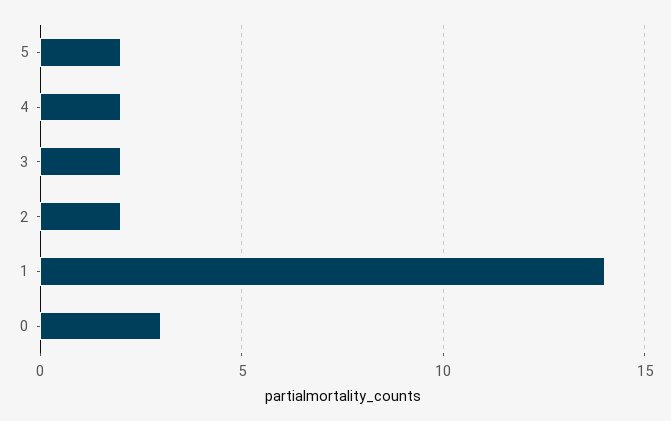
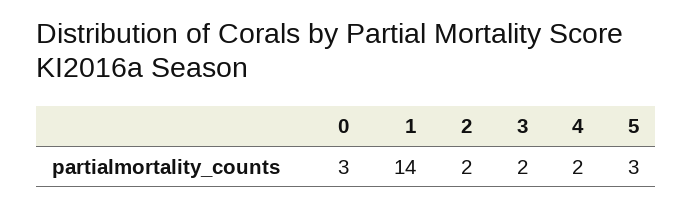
  {
-   "5": 2,
+   "5": 3,
    "4": 2,
    "3": 2,
    "2": 2,
    "1": 14,
    "0": 3
  }

